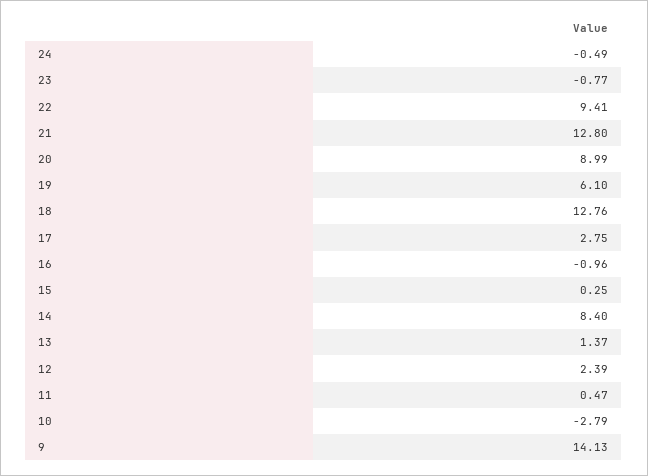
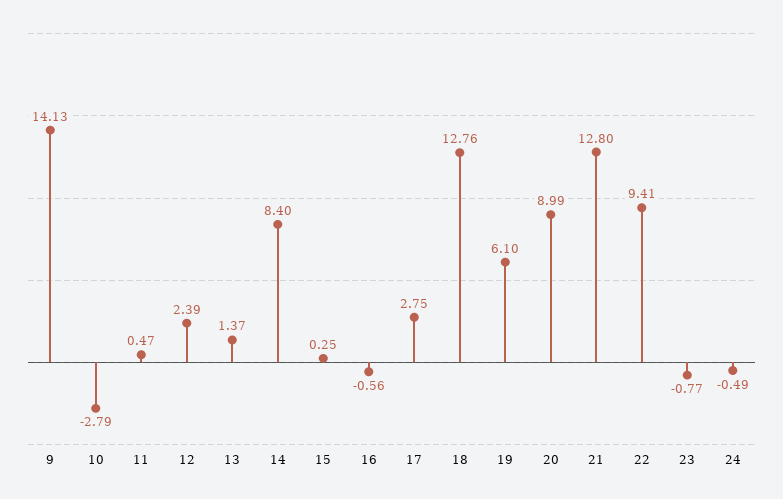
  {
    "24": -0.49,
    "23": -0.77,
    "22": 9.41,
    "21": 12.8,
    "20": 8.99,
    "19": 6.1,
    "18": 12.76,
    "17": 2.75,
-   "16": -0.96,
+   "16": -0.56,
    "15": 0.25,
    "14": 8.4,
    "13": 1.37,
    "12": 2.39,
    "11": 0.47,
    "10": -2.79,
    "9": 14.13
  }

